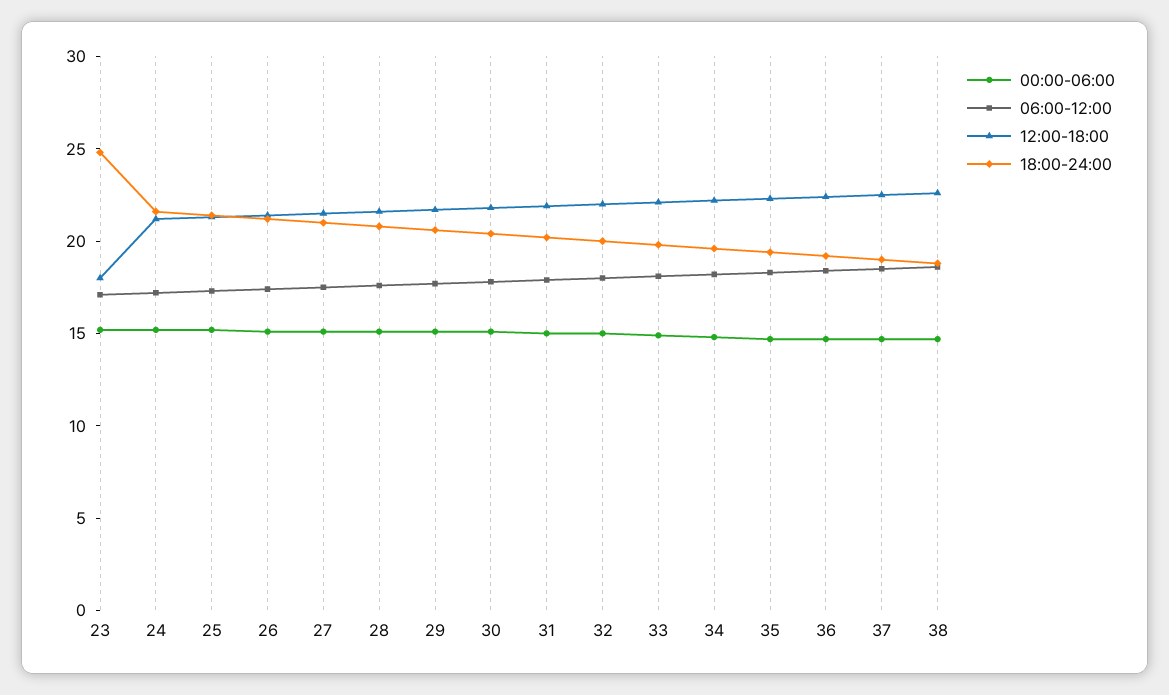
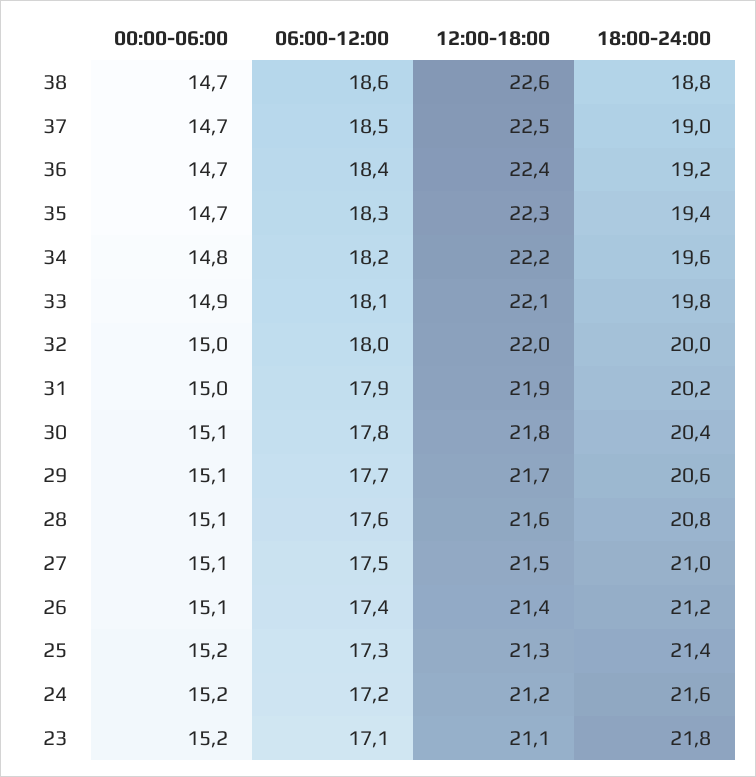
  {
    "00:00-06:00": {
      "23": 15.2,
      "24": 15.2,
      "25": 15.2,
      "26": 15.1,
      "27": 15.1,
      "28": 15.1,
      "29": 15.1,
      "30": 15.1,
      "31": 15,
      "32": 15,
      "33": 14.9,
      "34": 14.8,
      "35": 14.7,
      "36": 14.7,
      "37": 14.7,
      "38": 14.7
    },
    "06:00-12:00": {
      "23": 17.1,
      "24": 17.2,
      "25": 17.3,
      "26": 17.4,
      "27": 17.5,
      "28": 17.6,
      "29": 17.7,
      "30": 17.8,
      "31": 17.9,
      "32": 18,
      "33": 18.1,
      "34": 18.2,
      "35": 18.3,
      "36": 18.4,
      "37": 18.5,
      "38": 18.6
    },
    "12:00-18:00": {
-     "23": 18,
+     "23": 21.1,
      "24": 21.2,
      "25": 21.3,
      "26": 21.4,
      "27": 21.5,
      "28": 21.6,
      "29": 21.7,
      "30": 21.8,
      "31": 21.9,
      "32": 22,
      "33": 22.1,
      "34": 22.2,
      "35": 22.3,
      "36": 22.4,
      "37": 22.5,
      "38": 22.6
    },
    "18:00-24:00": {
-     "23": 25,
+     "23": 21.8,
      "24": 21.6,
      "25": 21.4,
      "26": 21.2,
      "27": 21,
      "28": 20.8,
      "29": 20.6,
      "30": 20.4,
      "31": 20.2,
      "32": 20,
      "33": 19.8,
      "34": 19.6,
      "35": 19.4,
      "36": 19.2,
      "37": 19,
      "38": 18.8
    }
  }

